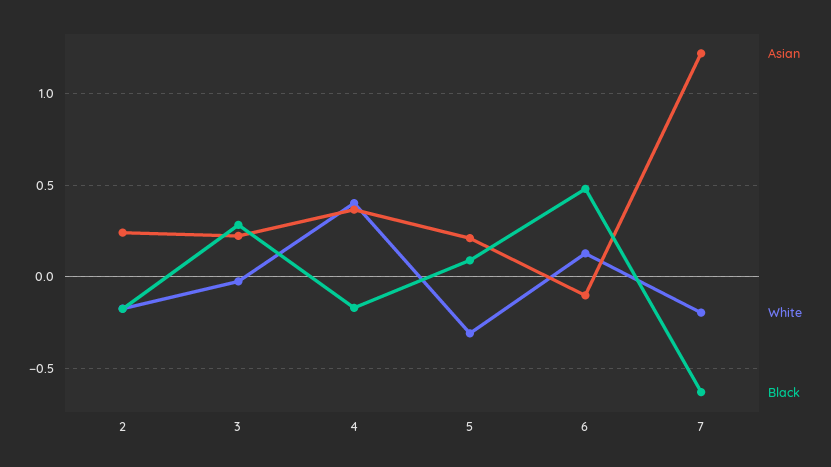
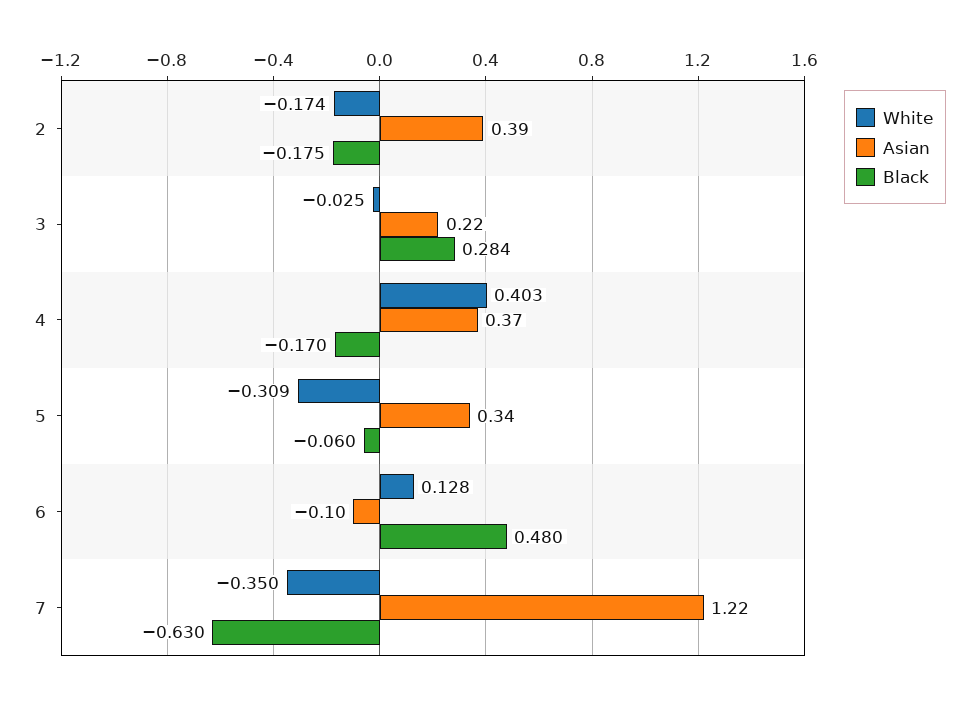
  {
    "Asian": {
-     "2": 0.25,
+     "2": 0.39,
      "3": 0.22,
      "4": 0.37,
-     "5": 0.2,
+     "5": 0.34,
      "6": -0.1,
      "7": 1.22
    },
    "White": {
      "2": -0.174,
      "3": -0.025,
      "4": 0.403,
      "5": -0.309,
      "6": 0.128,
-     "7": -0.2
+     "7": -0.35
    },
    "Black": {
      "2": -0.175,
      "3": 0.284,
      "4": -0.17,
-     "5": 0.1,
+     "5": -0.06,
      "6": 0.48,
      "7": -0.63
    }
  }

